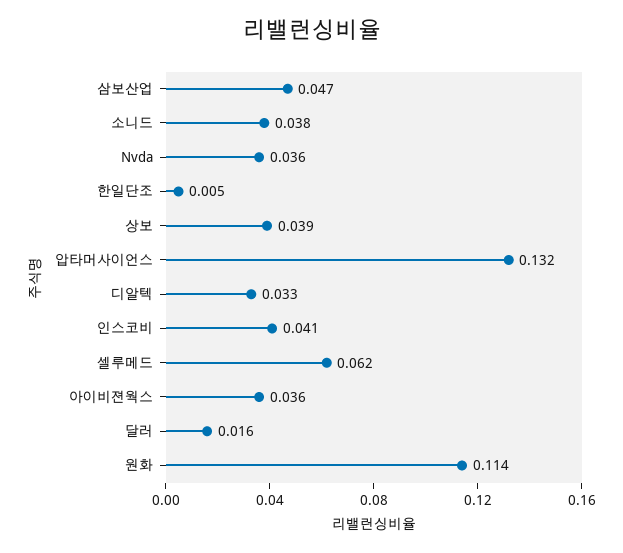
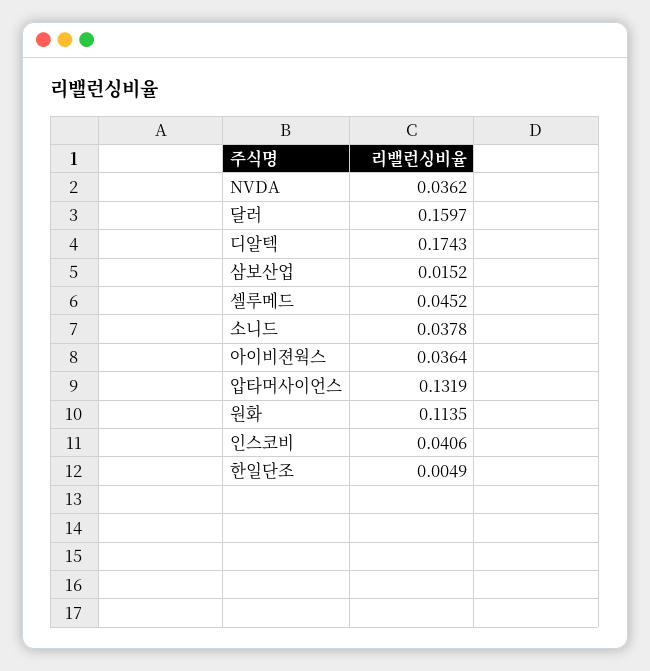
  {
-   "삼보산업": 0.047,
+   "삼보산업": 0.0152,
    "소니드": 0.0378,
    "Nvda": 0.0362,
    "한일단조": 0.0049,
-   "상보": 0.039,
    "압타머사이언스": 0.1319,
-   "디알텍": 0.033,
+   "디알텍": 0.1743,
    "인스코비": 0.0406,
-   "셀루메드": 0.062,
+   "셀루메드": 0.0452,
    "아이비젼웍스": 0.0364,
-   "달러": 0.016,
+   "달러": 0.1597,
    "원화": 0.1135
  }

